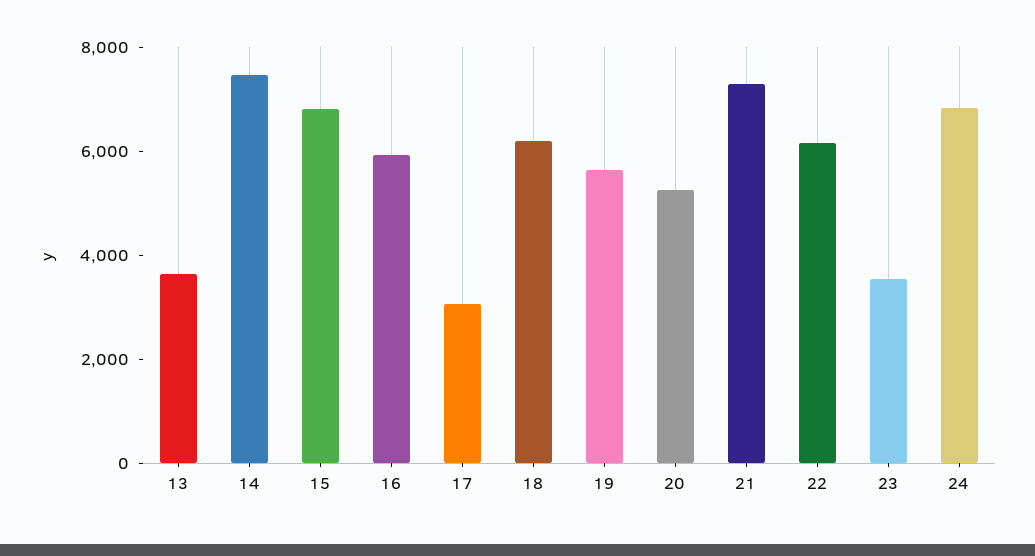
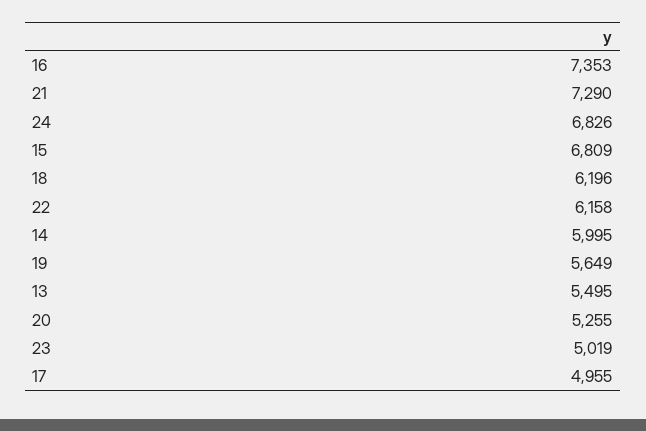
  {
-   "13": 3500,
+   "13": 5495,
-   "14": 7500,
+   "14": 5995,
    "15": 6809,
-   "16": 6000,
+   "16": 7353,
-   "17": 3000,
+   "17": 4955,
    "18": 6196,
    "19": 5649,
    "20": 5255,
    "21": 7290,
    "22": 6158,
-   "23": 3500,
+   "23": 5019,
    "24": 6826
  }

